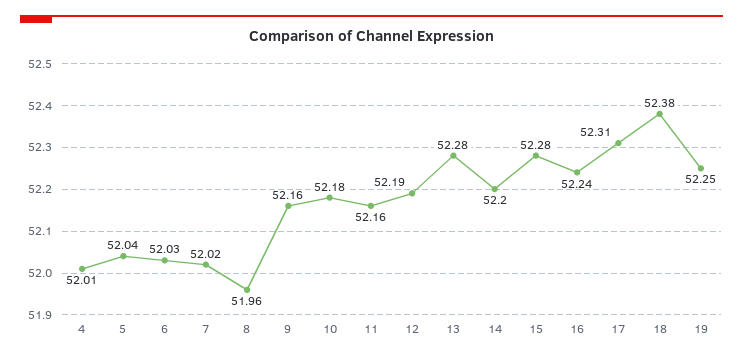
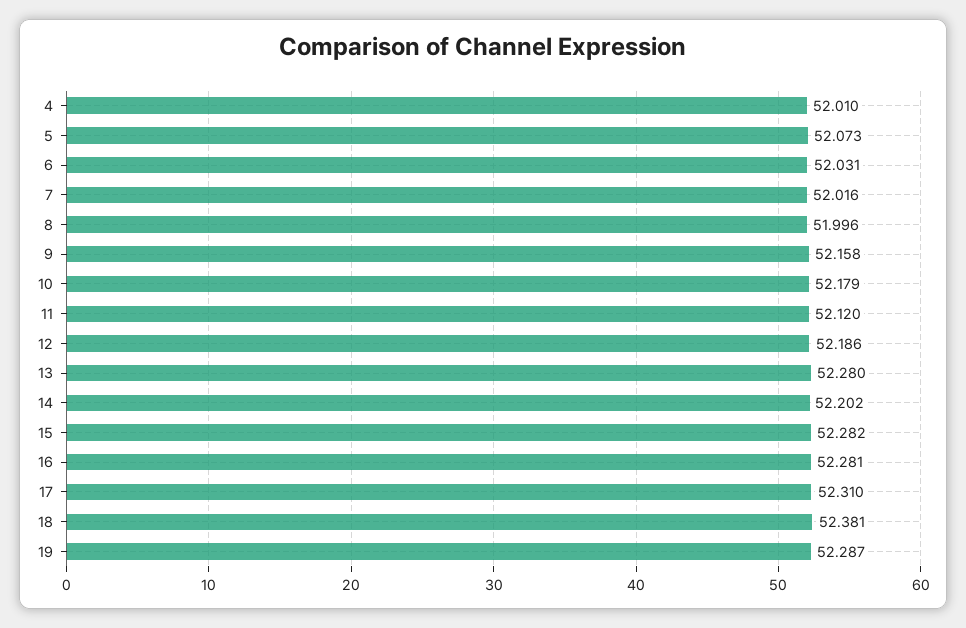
  {
    "4": 52.01,
-   "5": 52.04,
+   "5": 52.073,
    "6": 52.031,
    "7": 52.016,
-   "8": 51.96,
+   "8": 51.996,
    "9": 52.158,
    "10": 52.179,
-   "11": 52.16,
+   "11": 52.12,
    "12": 52.186,
    "13": 52.28,
    "14": 52.202,
    "15": 52.282,
-   "16": 52.24,
+   "16": 52.281,
    "17": 52.31,
    "18": 52.381,
-   "19": 52.25
+   "19": 52.287
  }

